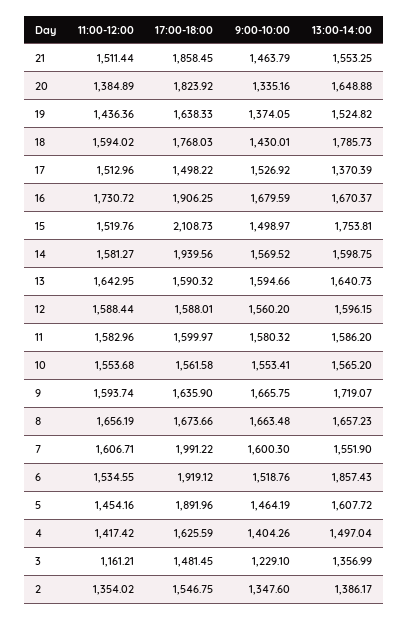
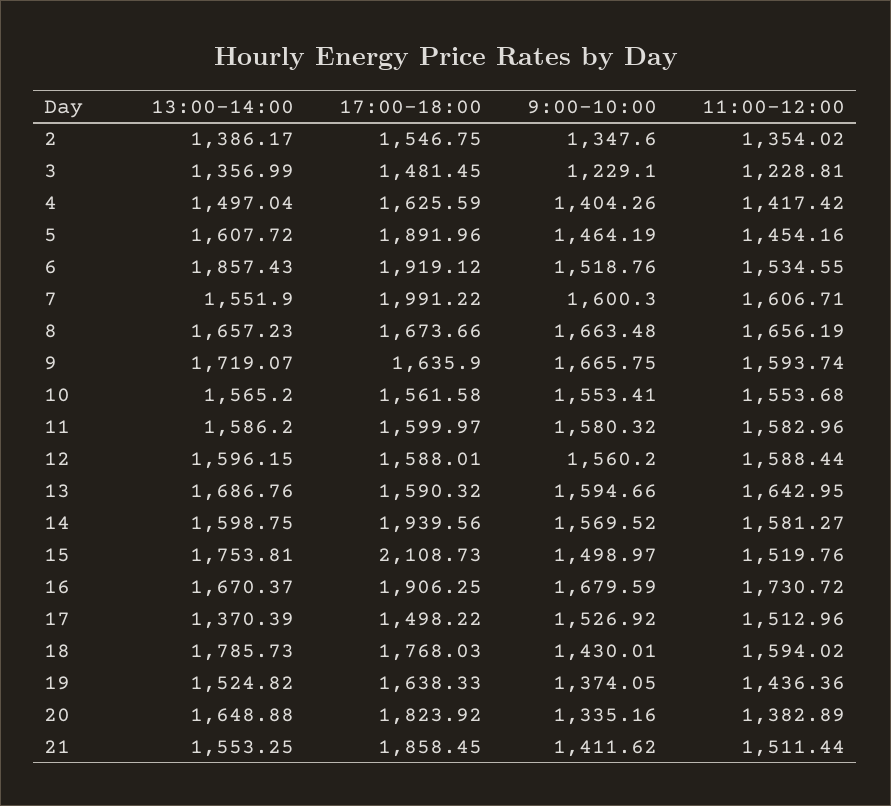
  {
    "11:00-12:00": {
      "21": 1511.44,
-     "20": 1384.89,
+     "20": 1382.89,
      "19": 1436.36,
      "18": 1594.02,
      "17": 1512.96,
      "16": 1730.72,
      "15": 1519.76,
      "14": 1581.27,
      "13": 1642.95,
      "12": 1588.44,
      "11": 1582.96,
      "10": 1553.68,
      "9": 1593.74,
      "8": 1656.19,
      "7": 1606.71,
      "6": 1534.55,
      "5": 1454.16,
      "4": 1417.42,
-     "3": 1161.21,
+     "3": 1228.81,
      "2": 1354.02
    },
    "17:00-18:00": {
      "21": 1858.45,
      "20": 1823.92,
      "19": 1638.33,
      "18": 1768.03,
      "17": 1498.22,
      "16": 1906.25,
      "15": 2108.73,
      "14": 1939.56,
      "13": 1590.32,
      "12": 1588.01,
      "11": 1599.97,
      "10": 1561.58,
      "9": 1635.9,
      "8": 1673.66,
      "7": 1991.22,
      "6": 1919.12,
      "5": 1891.96,
      "4": 1625.59,
      "3": 1481.45,
      "2": 1546.75
    },
    "9:00-10:00": {
-     "21": 1463.79,
+     "21": 1411.62,
      "20": 1335.16,
      "19": 1374.05,
      "18": 1430.01,
      "17": 1526.92,
      "16": 1679.59,
      "15": 1498.97,
      "14": 1569.52,
      "13": 1594.66,
      "12": 1560.2,
      "11": 1580.32,
      "10": 1553.41,
      "9": 1665.75,
      "8": 1663.48,
      "7": 1600.3,
      "6": 1518.76,
      "5": 1464.19,
      "4": 1404.26,
      "3": 1229.1,
      "2": 1347.6
    },
    "13:00-14:00": {
      "21": 1553.25,
      "20": 1648.88,
      "19": 1524.82,
      "18": 1785.73,
      "17": 1370.39,
      "16": 1670.37,
      "15": 1753.81,
      "14": 1598.75,
-     "13": 1640.73,
+     "13": 1686.76,
      "12": 1596.15,
      "11": 1586.2,
      "10": 1565.2,
      "9": 1719.07,
      "8": 1657.23,
      "7": 1551.9,
      "6": 1857.43,
      "5": 1607.72,
      "4": 1497.04,
      "3": 1356.99,
      "2": 1386.17
    }
  }

